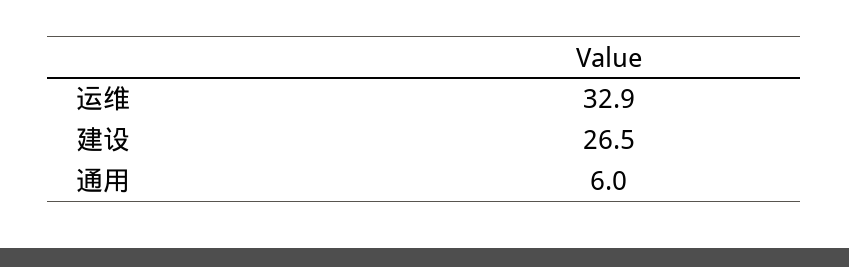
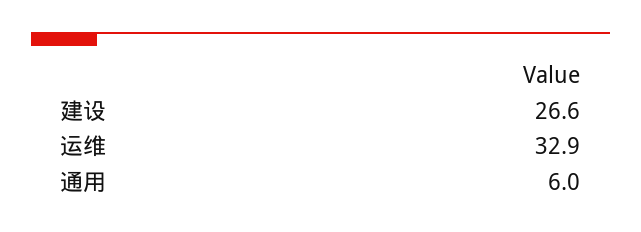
  {
    "运维": 32.9,
-   "建设": 26.5,
+   "建设": 26.6,
    "通用": 6
  }

